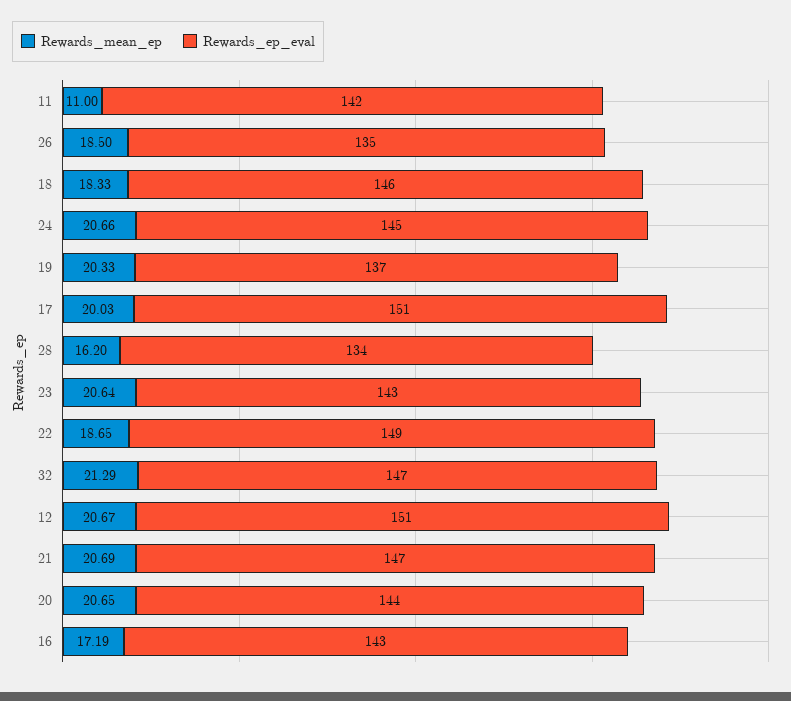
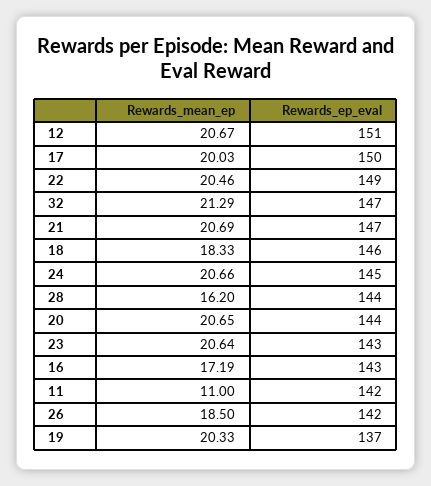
  {
    "Rewards_mean_ep": {
      "11": 11,
      "26": 18.5,
      "18": 18.33,
      "24": 20.66,
      "19": 20.33,
      "17": 20.03,
      "28": 16.2,
      "23": 20.64,
-     "22": 18.65,
+     "22": 20.46,
      "32": 21.29,
      "12": 20.67,
      "21": 20.69,
      "20": 20.65,
      "16": 17.19
    },
    "Rewards_ep_eval": {
      "11": 142,
-     "26": 135,
+     "26": 142,
      "18": 146,
      "24": 145,
      "19": 137,
-     "17": 151,
+     "17": 150,
-     "28": 134,
+     "28": 144,
      "23": 143,
      "22": 149,
      "32": 147,
      "12": 151,
      "21": 147,
      "20": 144,
      "16": 143
    }
  }

